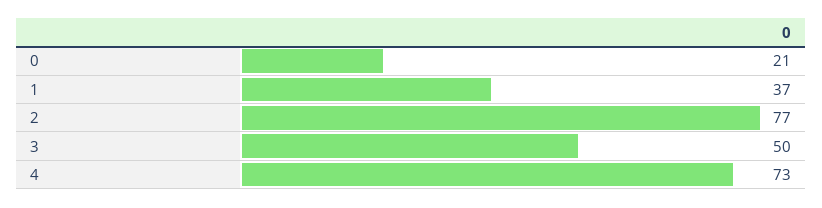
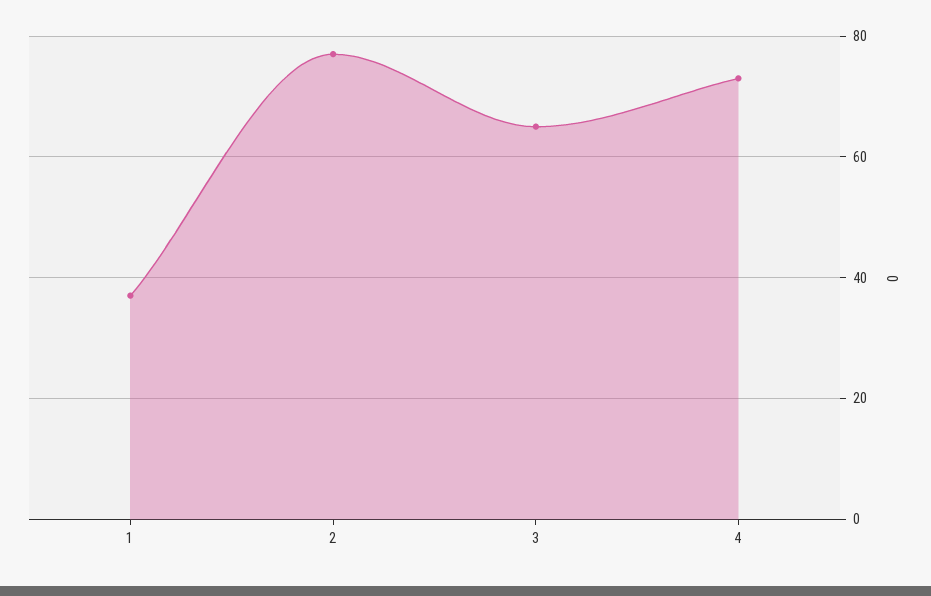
  {
-   "0": 21,
    "1": 37,
    "2": 77,
-   "3": 50,
+   "3": 65,
    "4": 73
  }

